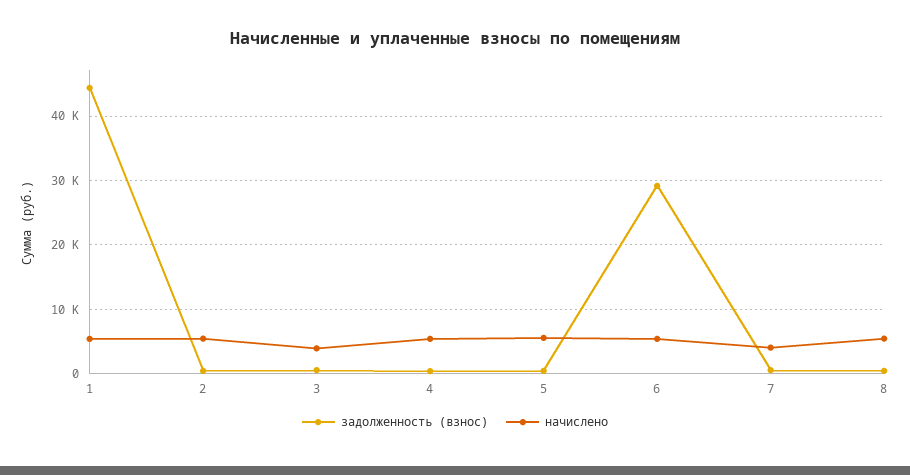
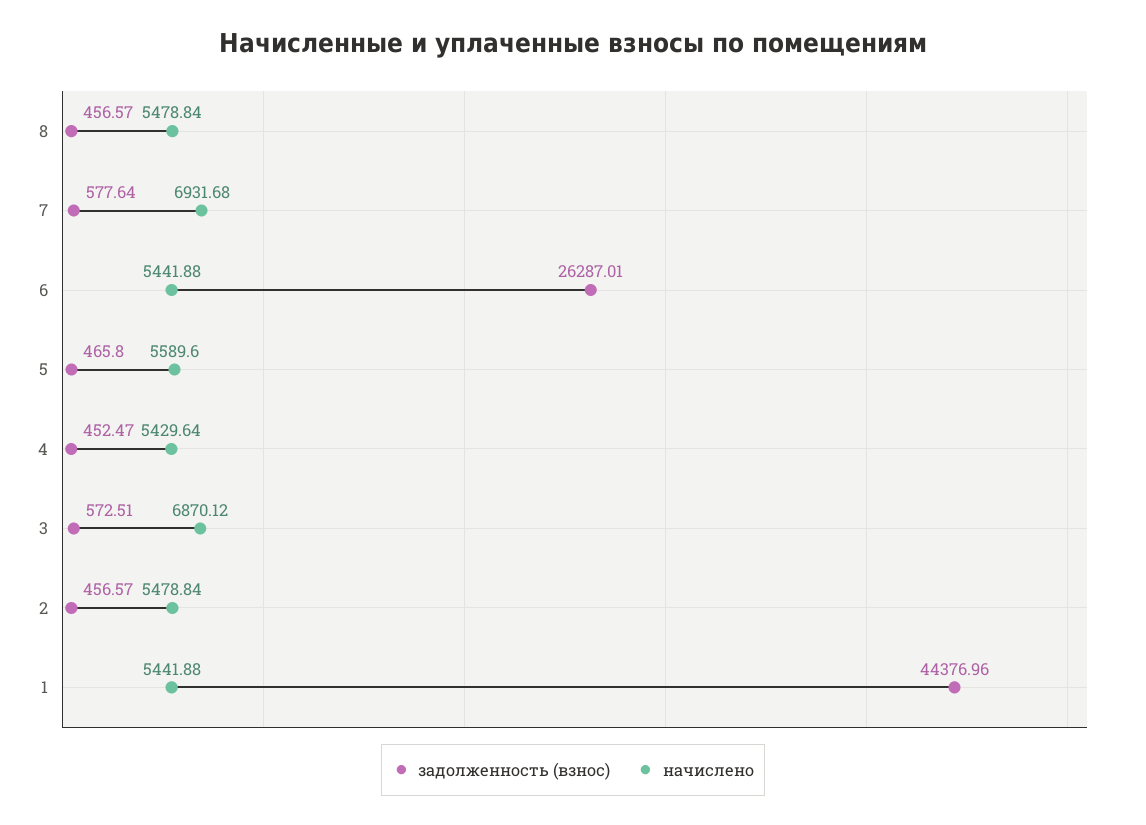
  {
    "задолженность (взнос)": {
      "1": 44376.96,
      "2": 456.57,
      "3": 572.51,
      "4": 452.47,
      "5": 465.8,
-     "6": 29000,
+     "6": 26287.01,
      "7": 577.64,
      "8": 456.57
    },
    "начислено": {
      "1": 5441.88,
      "2": 5478.84,
-     "3": 4000,
+     "3": 6870.12,
      "4": 5429.64,
      "5": 5589.6,
      "6": 5441.88,
-     "7": 4000,
+     "7": 6931.68,
      "8": 5478.84
    }
  }

